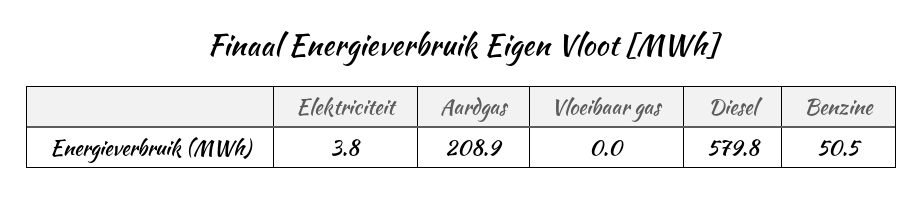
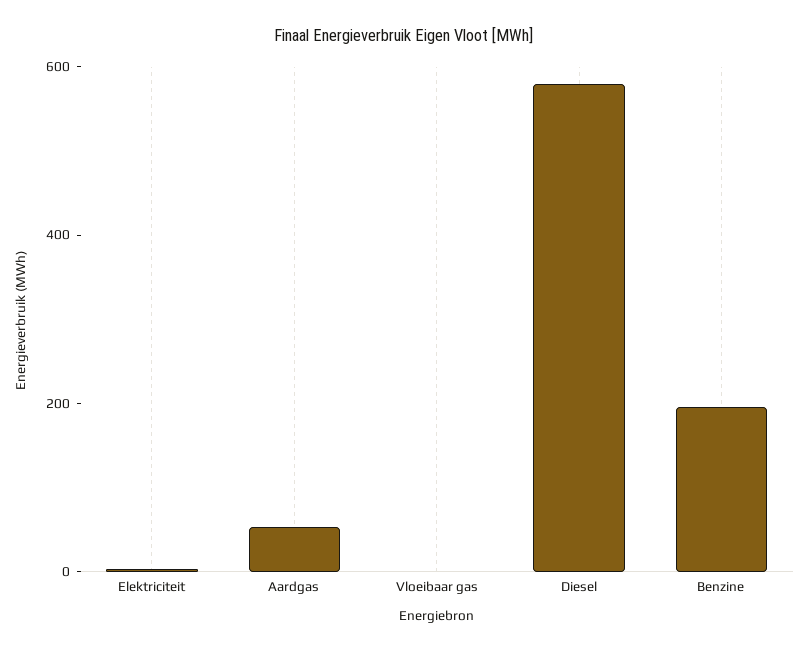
  {
    "Elektriciteit": 3.8,
-   "Aardgas": 208.9,
+   "Aardgas": 50,
    "Vloeibaar gas": 0,
    "Diesel": 579.8,
-   "Benzine": 50.5
+   "Benzine": 200
  }

